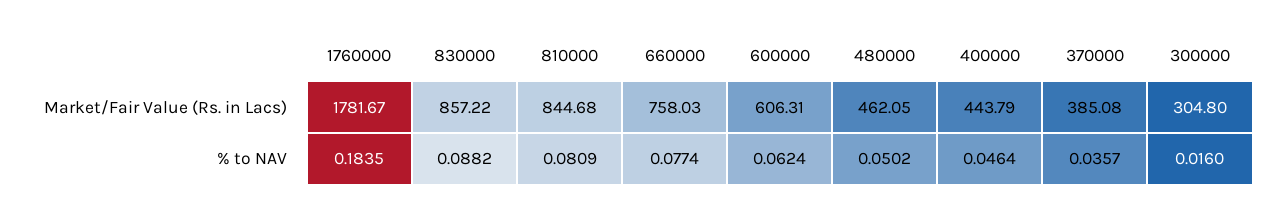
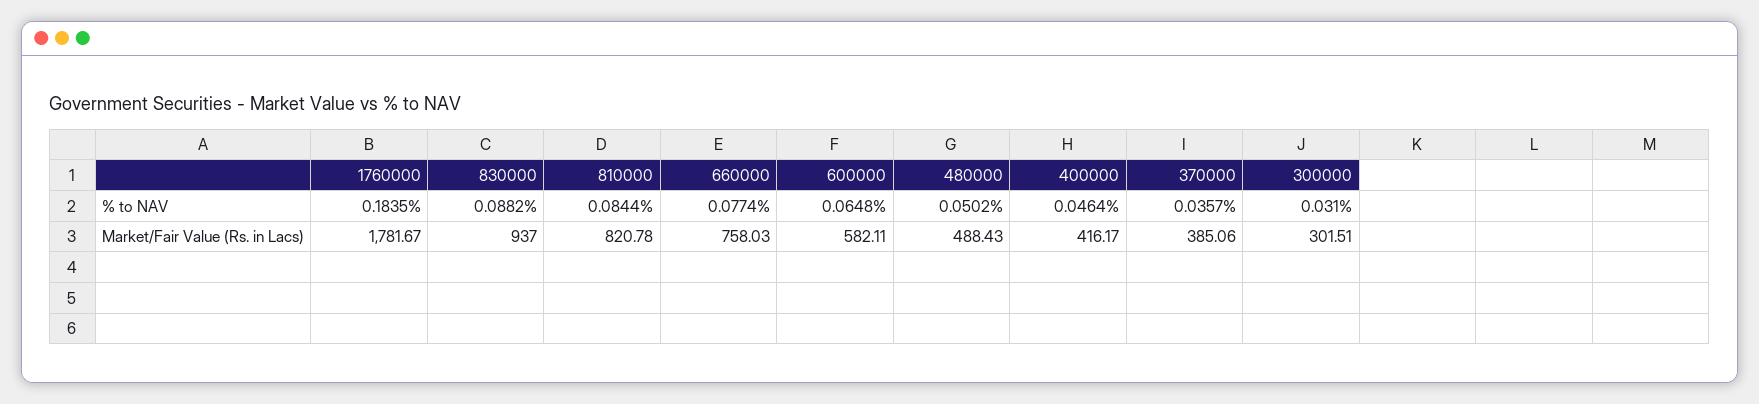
  {
    "1760000": {
      "Market/Fair Value (Rs. in Lacs)": 1781.67,
      "% to NAV": 0.1835
    },
    "830000": {
-     "Market/Fair Value (Rs. in Lacs)": 857.22,
+     "Market/Fair Value (Rs. in Lacs)": 937,
      "% to NAV": 0.0882
    },
    "810000": {
-     "Market/Fair Value (Rs. in Lacs)": 844.68,
+     "Market/Fair Value (Rs. in Lacs)": 820.78,
-     "% to NAV": 0.0809
+     "% to NAV": 0.0844
    },
    "660000": {
      "Market/Fair Value (Rs. in Lacs)": 758.03,
      "% to NAV": 0.0774
    },
    "600000": {
-     "Market/Fair Value (Rs. in Lacs)": 606.31,
+     "Market/Fair Value (Rs. in Lacs)": 582.11,
-     "% to NAV": 0.0624
+     "% to NAV": 0.0648
    },
    "480000": {
-     "Market/Fair Value (Rs. in Lacs)": 462.05,
+     "Market/Fair Value (Rs. in Lacs)": 488.43,
      "% to NAV": 0.0502
    },
    "400000": {
-     "Market/Fair Value (Rs. in Lacs)": 443.79,
+     "Market/Fair Value (Rs. in Lacs)": 416.17,
      "% to NAV": 0.0464
    },
    "370000": {
-     "Market/Fair Value (Rs. in Lacs)": 385.08,
+     "Market/Fair Value (Rs. in Lacs)": 385.06,
      "% to NAV": 0.0357
    },
    "300000": {
-     "Market/Fair Value (Rs. in Lacs)": 304.8,
+     "Market/Fair Value (Rs. in Lacs)": 301.51,
-     "% to NAV": 0.016
+     "% to NAV": 0.031
    }
  }

